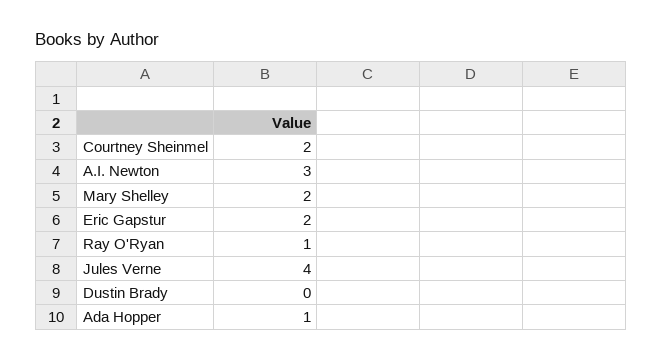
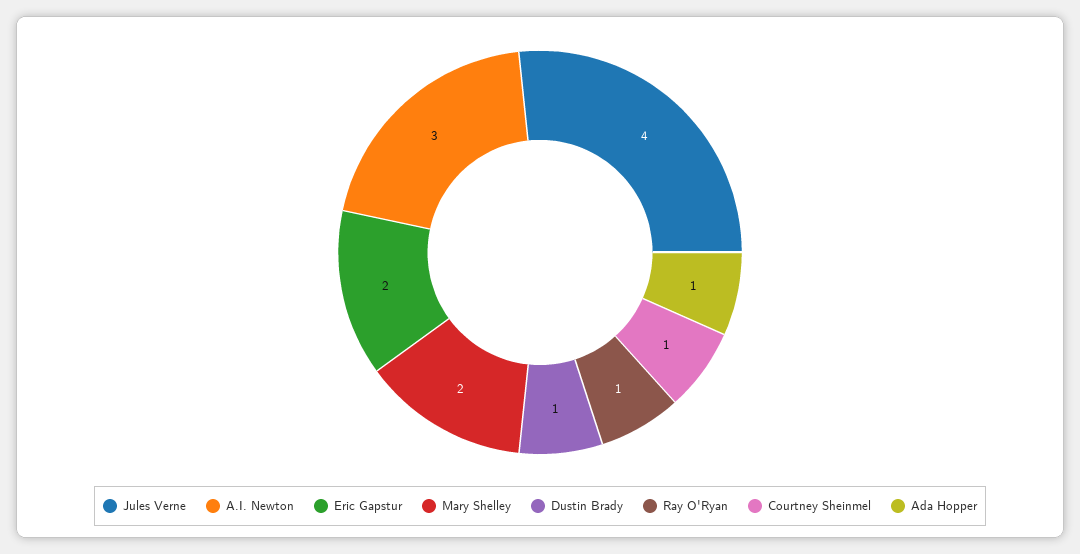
  {
-   "Courtney Sheinmel": 2,
+   "Courtney Sheinmel": 1,
    "A.I. Newton": 3,
    "Mary Shelley": 2,
    "Eric Gapstur": 2,
    "Ray O'Ryan": 1,
    "Jules Verne": 4,
-   "Dustin Brady": 0,
+   "Dustin Brady": 1,
    "Ada Hopper": 1
  }

